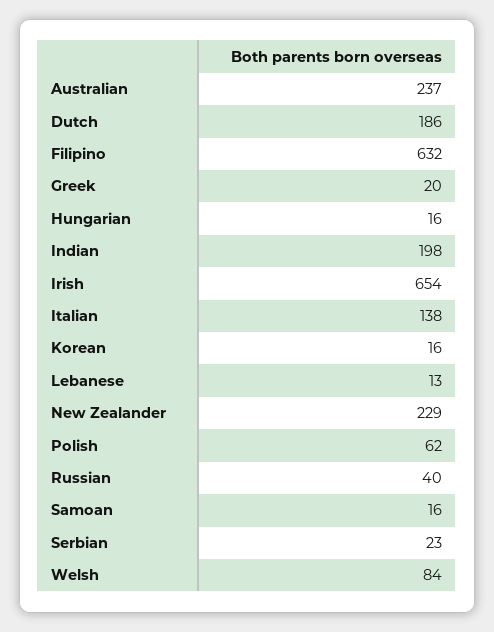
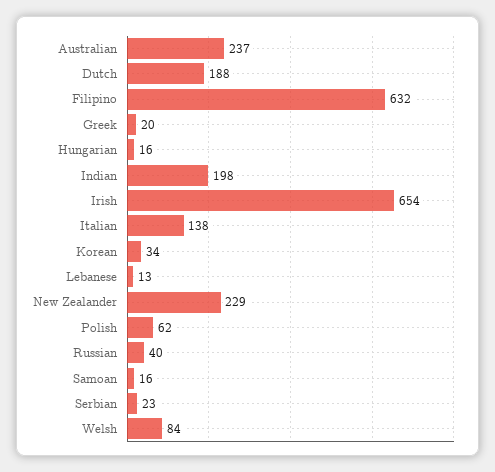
  {
    "Australian": 237,
-   "Dutch": 186,
+   "Dutch": 188,
    "Filipino": 632,
    "Greek": 20,
    "Hungarian": 16,
    "Indian": 198,
    "Irish": 654,
    "Italian": 138,
-   "Korean": 16,
+   "Korean": 34,
    "Lebanese": 13,
    "New Zealander": 229,
    "Polish": 62,
    "Russian": 40,
    "Samoan": 16,
    "Serbian": 23,
    "Welsh": 84
  }

